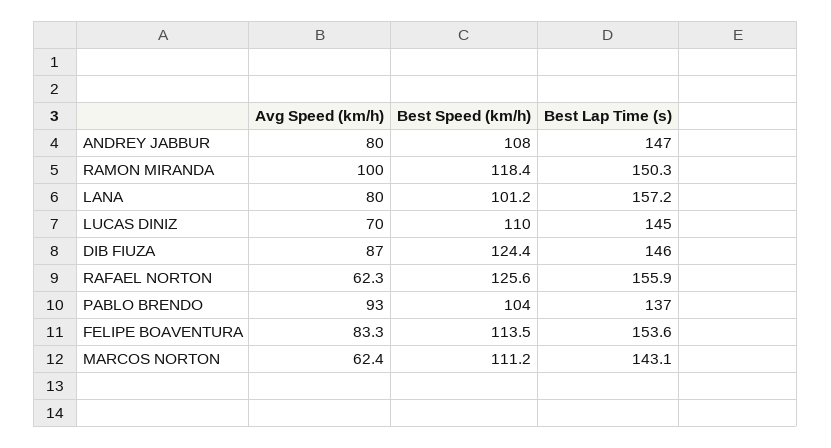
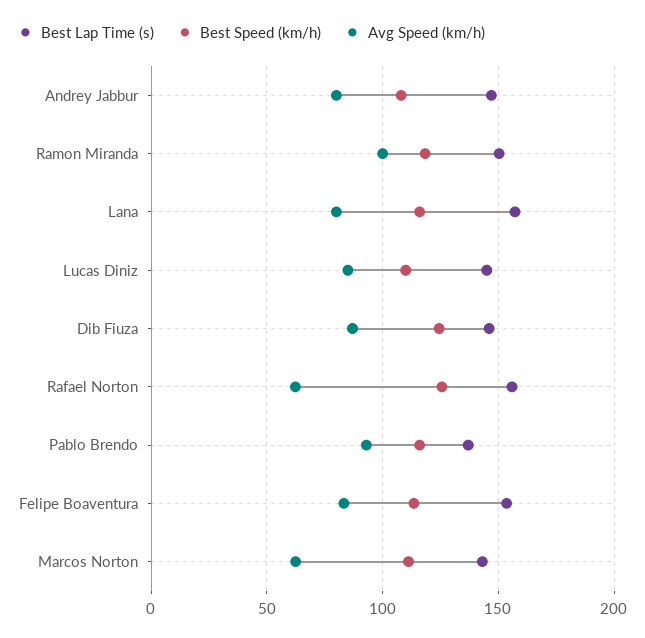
  {
    "Avg Speed (km/h)": {
      "ANDREY JABBUR": 80,
      "RAMON MIRANDA": 100,
      "LANA": 80,
-     "LUCAS DINIZ": 70,
+     "LUCAS DINIZ": 85,
      "DIB FIUZA": 87,
      "RAFAEL NORTON": 62.3,
      "PABLO BRENDO": 93,
      "FELIPE BOAVENTURA": 83.3,
      "MARCOS NORTON": 62.4
    },
    "Best Speed (km/h)": {
      "ANDREY JABBUR": 108,
      "RAMON MIRANDA": 118.4,
-     "LANA": 101.2,
+     "LANA": 115,
      "LUCAS DINIZ": 110,
      "DIB FIUZA": 124.4,
      "RAFAEL NORTON": 125.6,
-     "PABLO BRENDO": 104,
+     "PABLO BRENDO": 115,
      "FELIPE BOAVENTURA": 113.5,
      "MARCOS NORTON": 111.2
    },
    "Best Lap Time (s)": {
      "ANDREY JABBUR": 147,
      "RAMON MIRANDA": 150.3,
      "LANA": 157.2,
      "LUCAS DINIZ": 145,
      "DIB FIUZA": 146,
      "RAFAEL NORTON": 155.9,
      "PABLO BRENDO": 137,
      "FELIPE BOAVENTURA": 153.6,
      "MARCOS NORTON": 143.1
    }
  }

